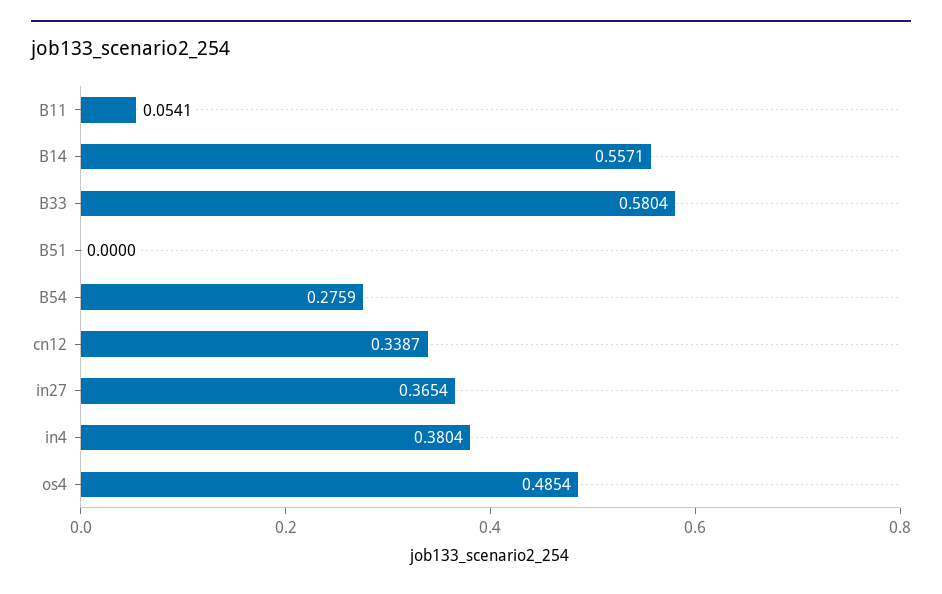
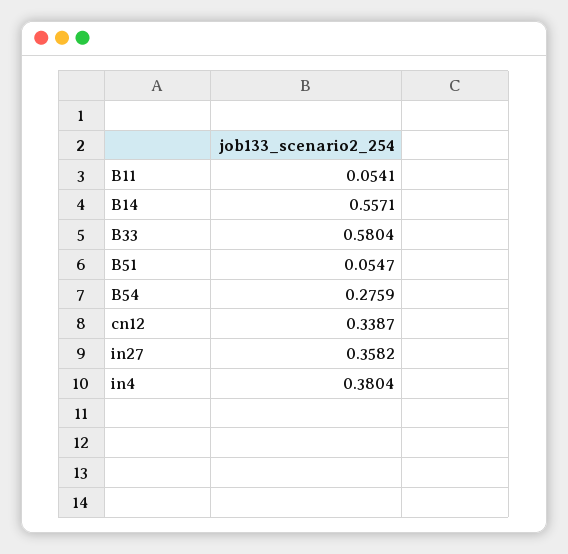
  {
    "B11": 0.0541,
    "B14": 0.5571,
    "B33": 0.5804,
-   "B51": 0,
+   "B51": 0.0547,
    "B54": 0.2759,
    "cn12": 0.3387,
-   "in27": 0.3654,
+   "in27": 0.3582,
-   "in4": 0.3804,
+   "in4": 0.3804
-   "os4": 0.4854
  }

